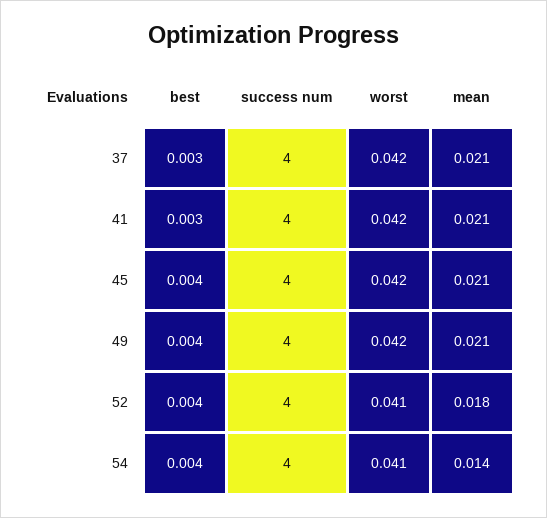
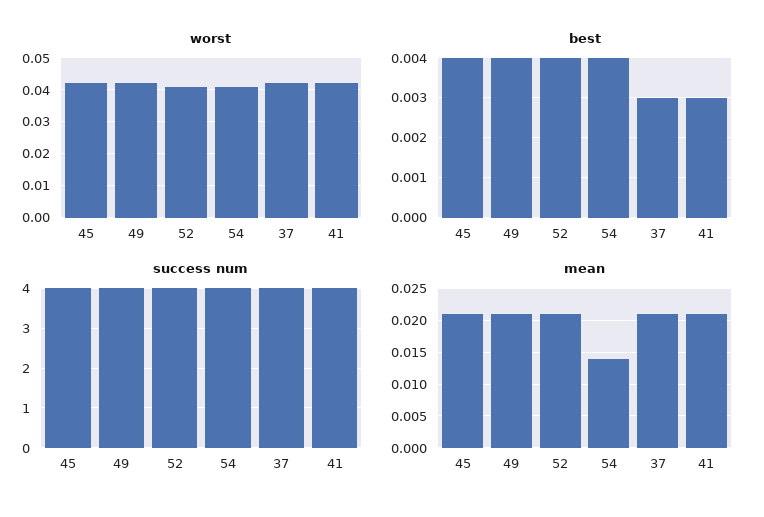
  {
    "best": {
      "37": 0.003,
      "41": 0.003,
      "45": 0.004,
      "49": 0.004,
      "52": 0.004,
      "54": 0.004
    },
    "success num": {
      "37": 4,
      "41": 4,
      "45": 4,
      "49": 4,
      "52": 4,
      "54": 4
    },
    "worst": {
      "37": 0.042,
      "41": 0.042,
      "45": 0.042,
      "49": 0.042,
      "52": 0.041,
      "54": 0.041
    },
    "mean": {
      "37": 0.021,
      "41": 0.021,
      "45": 0.021,
      "49": 0.021,
-     "52": 0.018,
+     "52": 0.021,
      "54": 0.014
    }
  }

